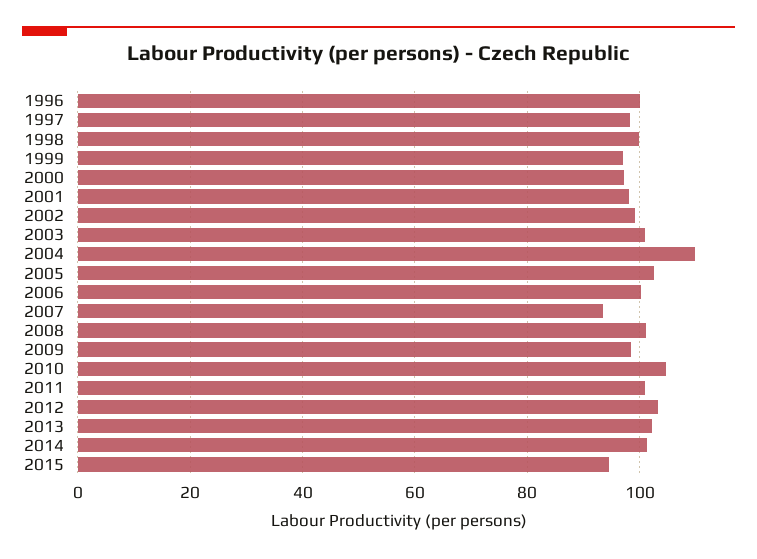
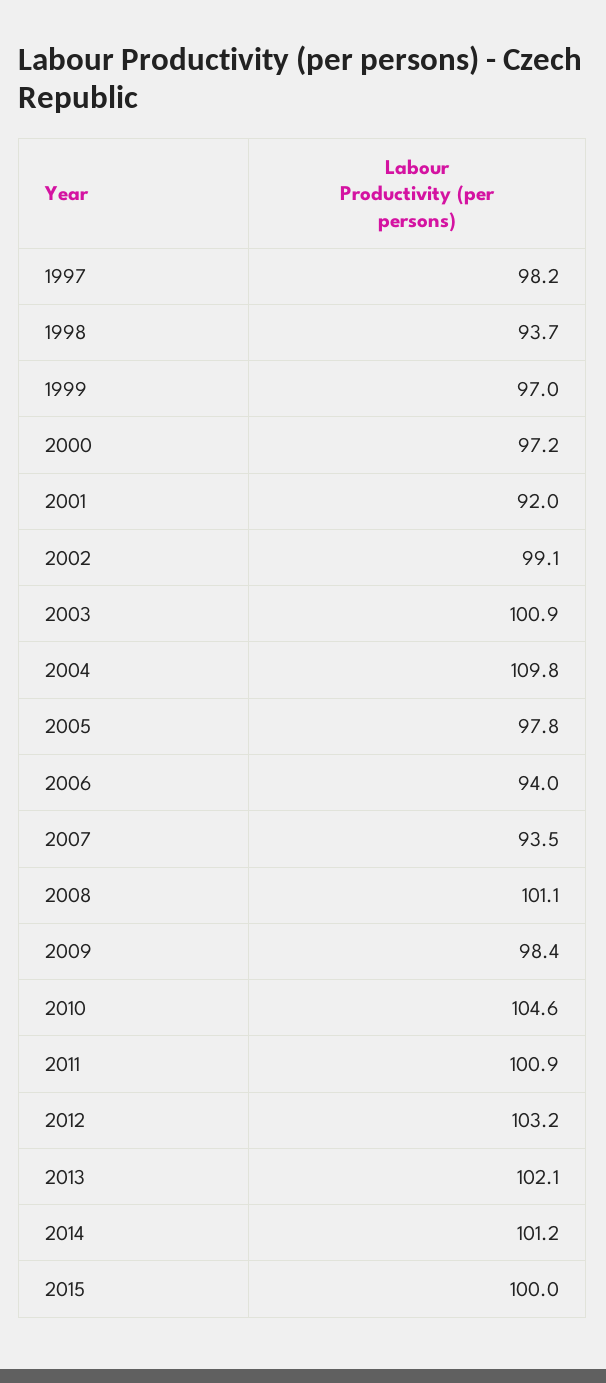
  {
-   "1996": 100,
    "1997": 98.2,
-   "1998": 100,
+   "1998": 93.7,
    "1999": 97,
    "2000": 97.2,
-   "2001": 98,
+   "2001": 92,
    "2002": 99.1,
    "2003": 100.9,
    "2004": 109.8,
-   "2005": 102,
+   "2005": 97.8,
-   "2006": 100,
+   "2006": 94,
    "2007": 93.5,
    "2008": 101.1,
    "2009": 98.4,
    "2010": 104.6,
    "2011": 100.9,
    "2012": 103.2,
    "2013": 102.1,
    "2014": 101.2,
-   "2015": 94
+   "2015": 100
  }

